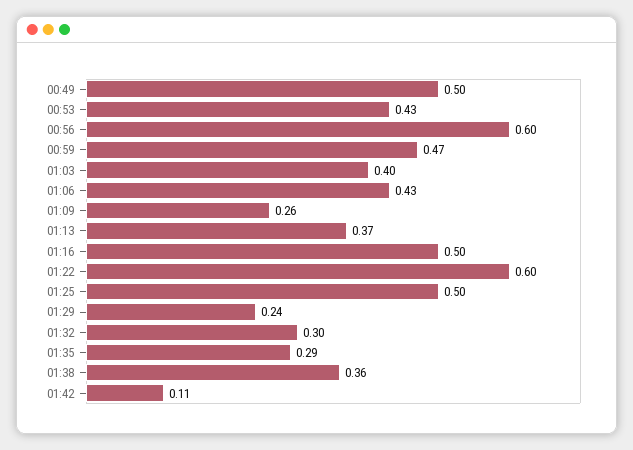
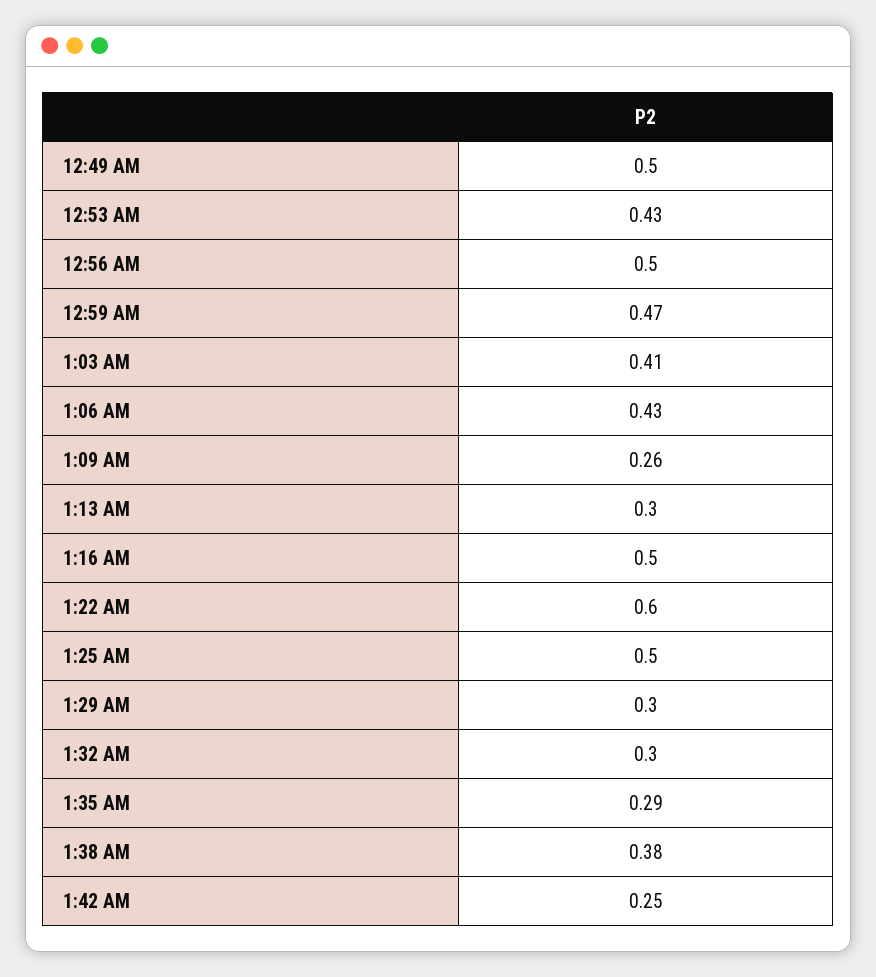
  {
    "00:49": 0.5,
    "00:53": 0.43,
-   "00:56": 0.6,
+   "00:56": 0.5,
    "00:59": 0.47,
-   "01:03": 0.4,
+   "01:03": 0.41,
    "01:06": 0.43,
    "01:09": 0.26,
-   "01:13": 0.37,
+   "01:13": 0.3,
    "01:16": 0.5,
    "01:22": 0.6,
    "01:25": 0.5,
-   "01:29": 0.24,
+   "01:29": 0.3,
    "01:32": 0.3,
    "01:35": 0.29,
-   "01:38": 0.36,
+   "01:38": 0.38,
-   "01:42": 0.11
+   "01:42": 0.25
  }

